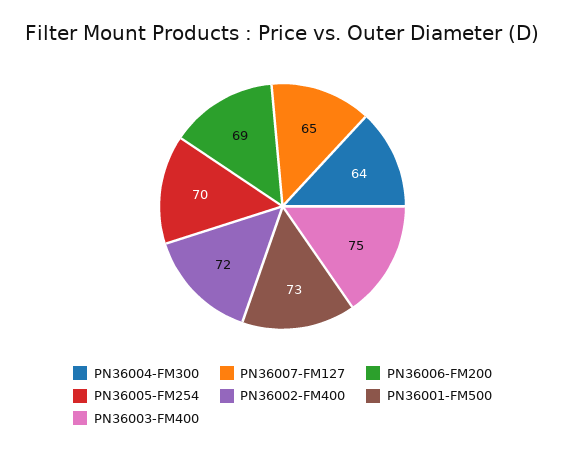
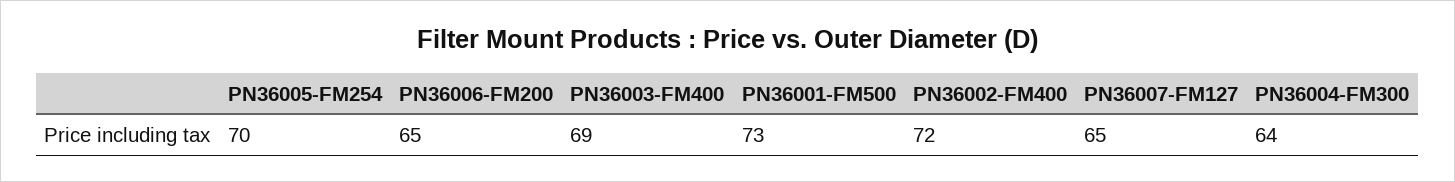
  {
    "PN36004-FM300": 64,
    "PN36007-FM127": 65,
-   "PN36006-FM200": 69,
+   "PN36006-FM200": 65,
    "PN36005-FM254": 70,
    "PN36002-FM400": 72,
    "PN36001-FM500": 73,
-   "PN36003-FM400": 75
+   "PN36003-FM400": 69
  }

